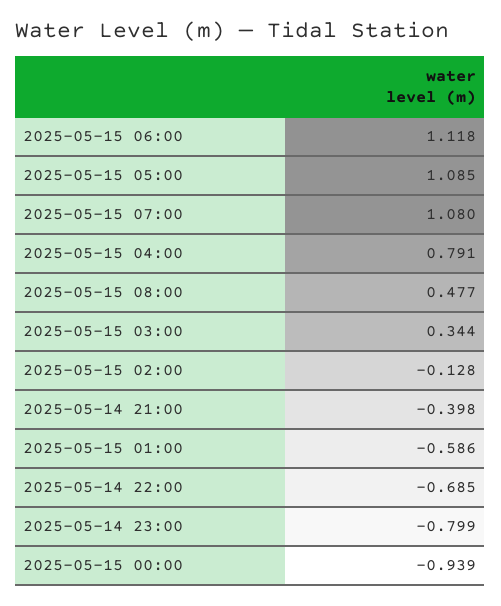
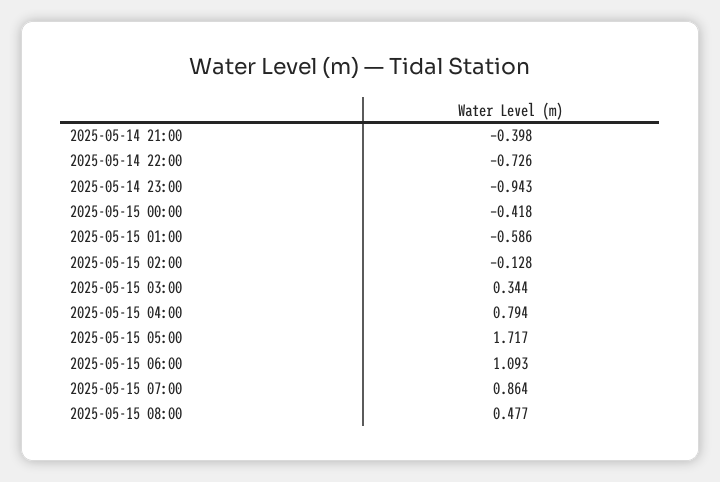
  {
-   "2025-05-15 06:00": 1.118,
+   "2025-05-15 06:00": 1.093,
-   "2025-05-15 05:00": 1.085,
+   "2025-05-15 05:00": 1.717,
-   "2025-05-15 07:00": 1.08,
+   "2025-05-15 07:00": 0.864,
-   "2025-05-15 04:00": 0.791,
+   "2025-05-15 04:00": 0.794,
    "2025-05-15 08:00": 0.477,
    "2025-05-15 03:00": 0.344,
    "2025-05-15 02:00": -0.128,
    "2025-05-14 21:00": -0.398,
    "2025-05-15 01:00": -0.586,
-   "2025-05-14 22:00": -0.685,
+   "2025-05-14 22:00": -0.726,
-   "2025-05-14 23:00": -0.799,
+   "2025-05-14 23:00": -0.943,
-   "2025-05-15 00:00": -0.939
+   "2025-05-15 00:00": -0.418
  }

